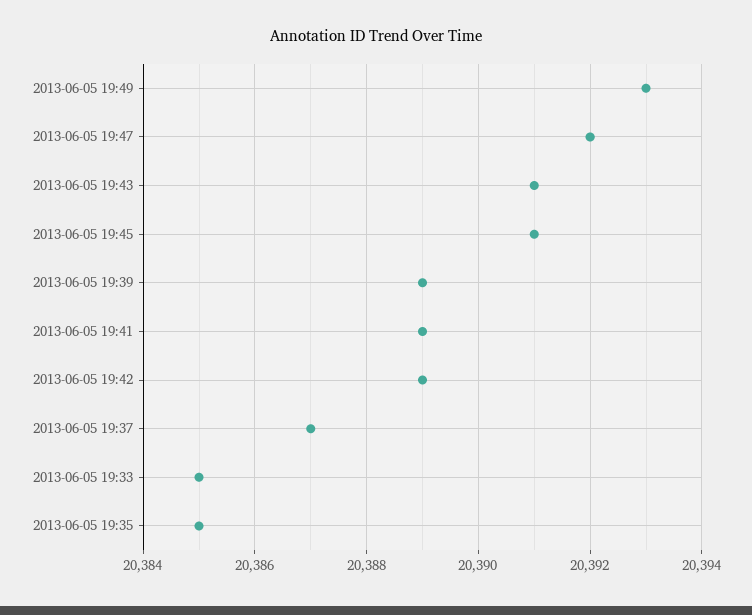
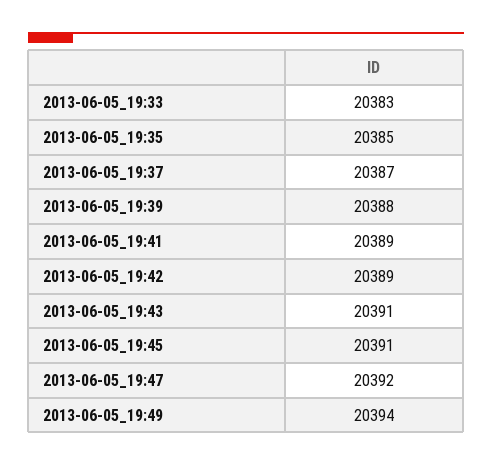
  {
-   "2013-06-05 19:49": 20393,
+   "2013-06-05 19:49": 20394,
    "2013-06-05 19:47": 20392,
    "2013-06-05 19:43": 20391,
    "2013-06-05 19:45": 20391,
-   "2013-06-05 19:39": 20389,
+   "2013-06-05 19:39": 20388,
    "2013-06-05 19:41": 20389,
    "2013-06-05 19:42": 20389,
    "2013-06-05 19:37": 20387,
-   "2013-06-05 19:33": 20385,
+   "2013-06-05 19:33": 20383,
    "2013-06-05 19:35": 20385
  }

